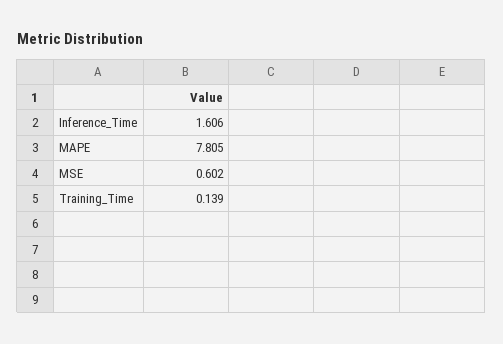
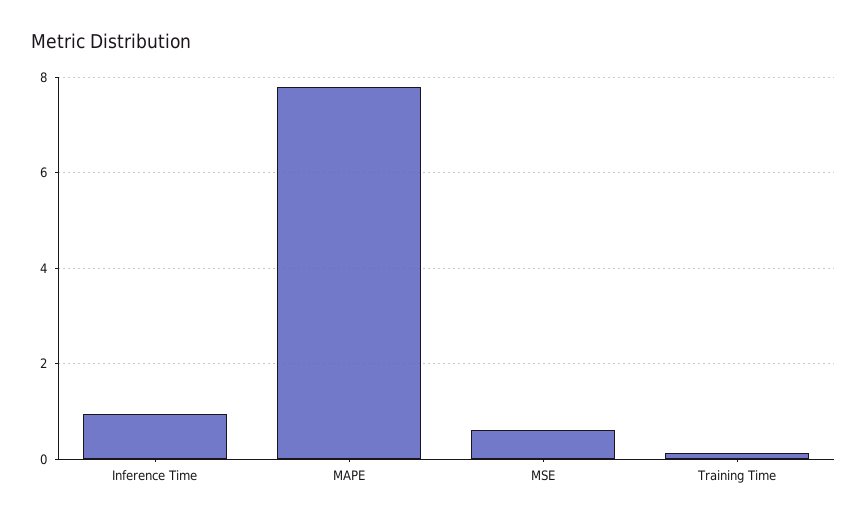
  {
-   "Inference_Time": 1.606,
+   "Inference_Time": 1,
    "MAPE": 7.805,
    "MSE": 0.602,
    "Training_Time": 0.139
  }

